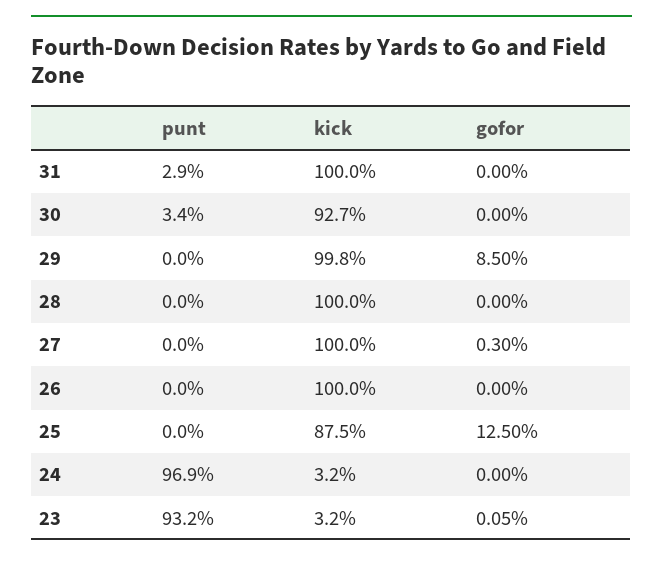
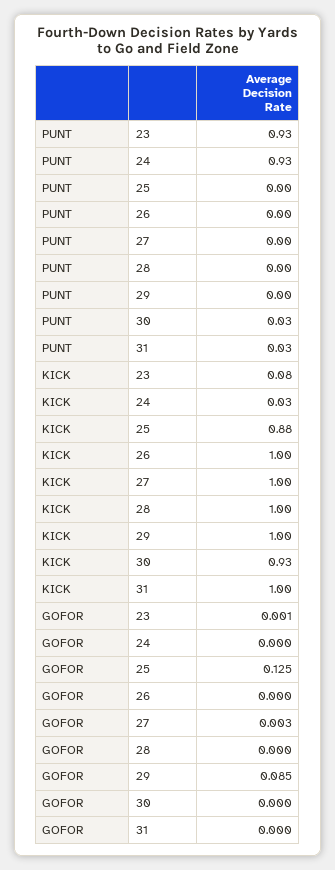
  {
    "punt": {
      "31": 0.029,
      "30": 0.034,
      "29": 0,
      "28": 0,
      "27": 0,
      "26": 0,
      "25": 0,
-     "24": 0.969,
+     "24": 0.93,
      "23": 0.932
    },
    "kick": {
      "31": 1,
      "30": 0.927,
      "29": 0.998,
      "28": 1,
      "27": 1,
      "26": 1,
      "25": 0.875,
      "24": 0.032,
-     "23": 0.032
+     "23": 0.08
    },
    "gofor": {
      "31": 0,
      "30": 0,
      "29": 0.085,
      "28": 0,
      "27": 0.003,
      "26": 0,
      "25": 0.125,
      "24": 0,
      "23": 0.0005
    }
  }

